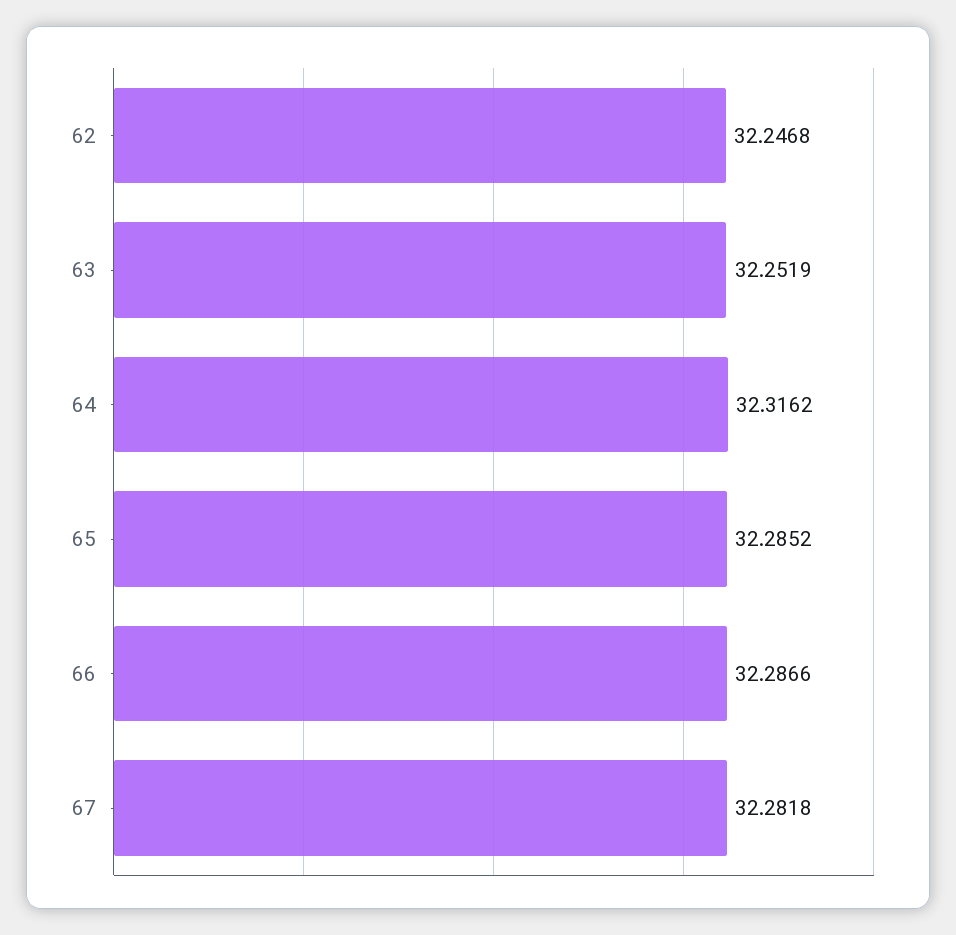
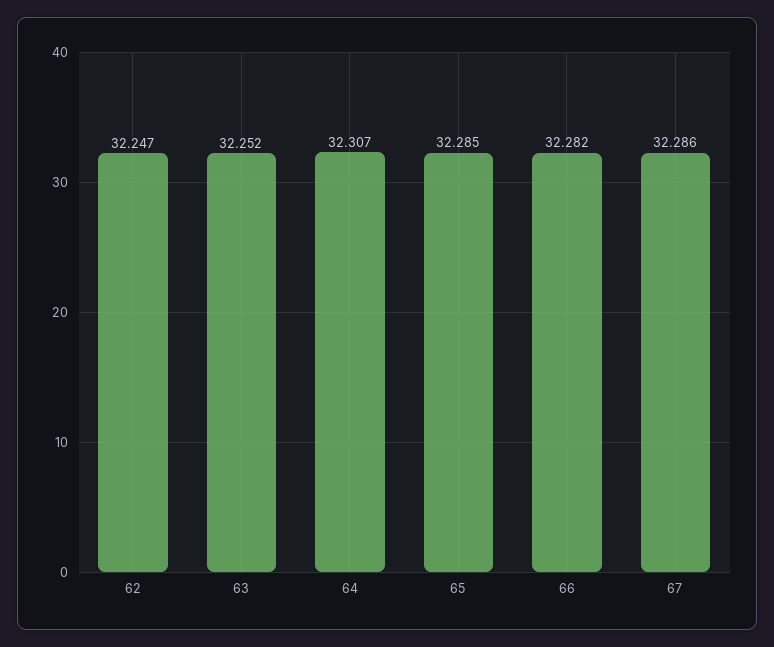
  {
    "62": 32.2468,
    "63": 32.2519,
-   "64": 32.3162,
+   "64": 32.307,
    "65": 32.2852,
-   "66": 32.2866,
+   "66": 32.282,
-   "67": 32.2818
+   "67": 32.286
  }

